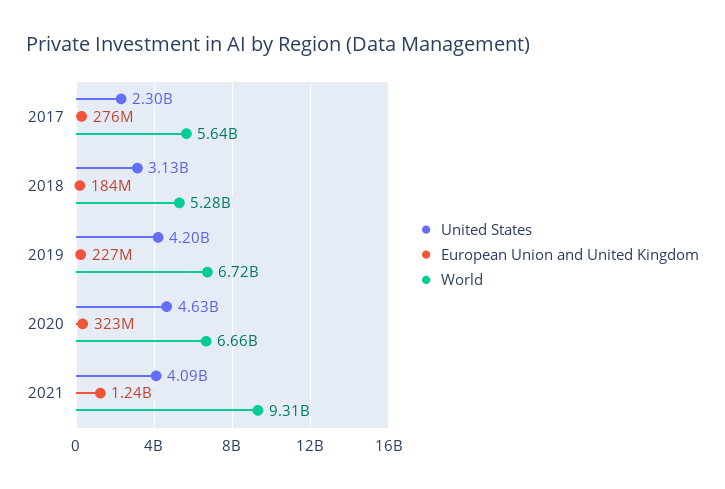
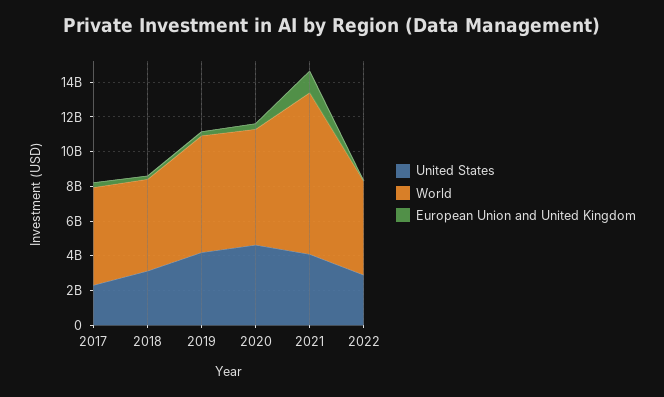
  {
    "United States": {
      "2017": 2300000000,
      "2018": 3130000000,
      "2019": 4200000000,
      "2020": 4630000000,
-     "2021": 4090000000
+     "2021": 4090000000,
+     "2022": 3000000000
    },
    "European Union and United Kingdom": {
      "2017": 276000000,
      "2018": 184000000,
      "2019": 227000000,
      "2020": 323000000,
-     "2021": 1240000000
+     "2021": 1240000000,
+     "2022": 0
    },
    "World": {
      "2017": 5640000000,
      "2018": 5280000000,
      "2019": 6720000000,
      "2020": 6660000000,
-     "2021": 9310000000
+     "2021": 9310000000,
+     "2022": 5500000000
    }
  }

